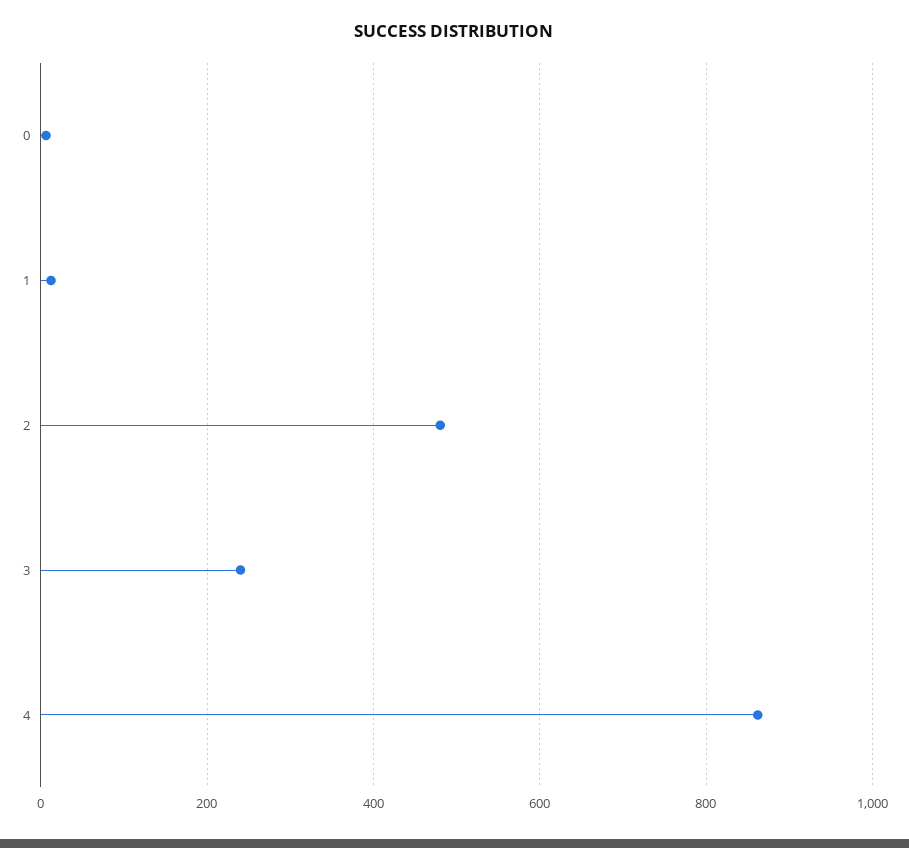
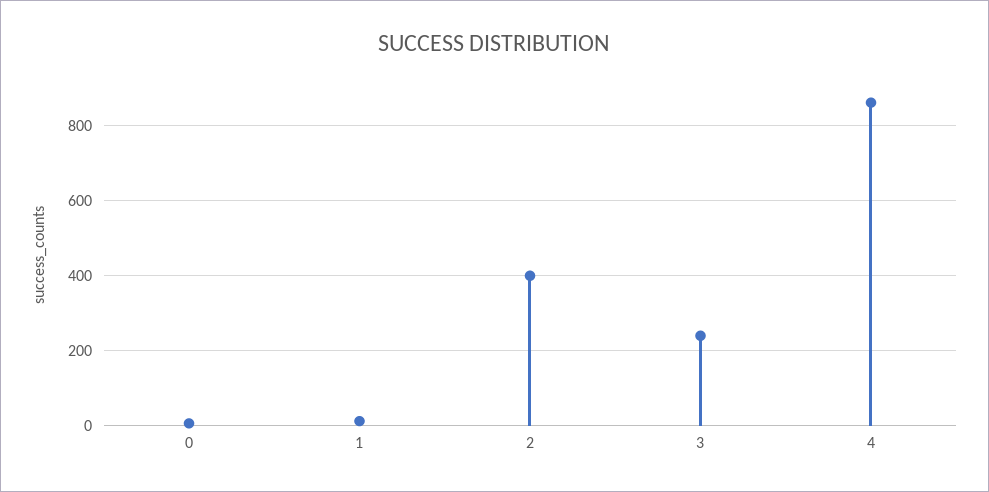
  {
    "0": 0,
    "1": 20,
-   "2": 480,
+   "2": 400,
    "3": 240,
    "4": 860
  }

